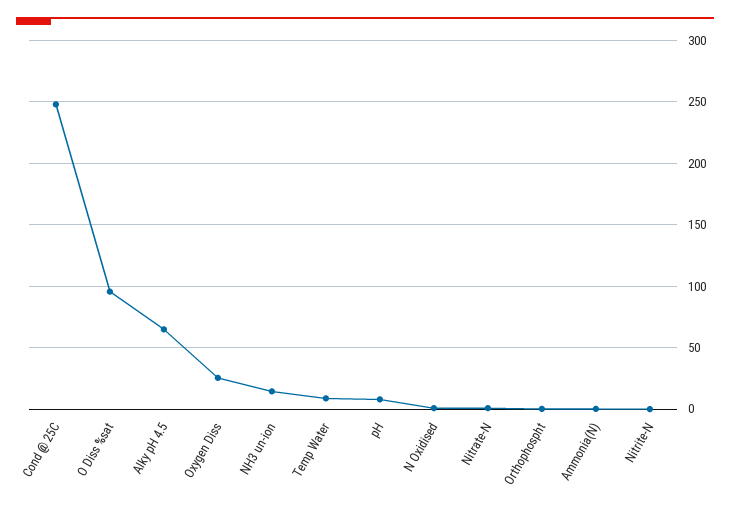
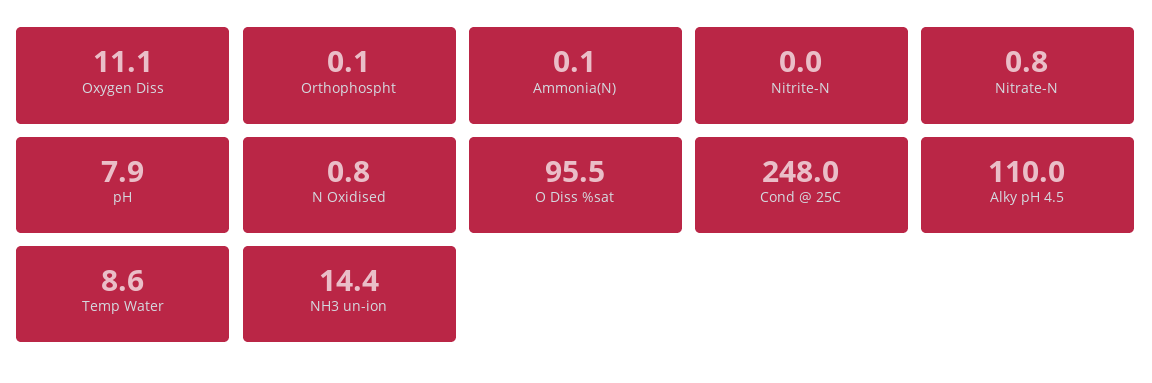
  {
    "Cond @ 25C": 248,
    "O Diss %sat": 95.5,
-   "Alky pH 4.5": 65,
+   "Alky pH 4.5": 110,
-   "Oxygen Diss": 25,
+   "Oxygen Diss": 11.1,
    "NH3 un-ion": 14.4,
    "Temp Water": 8.6,
    "pH": 7.9,
    "N Oxidised": 0.8,
    "Nitrate-N": 0.8,
    "Orthophospht": 0.1,
    "Ammonia(N)": 0.1,
    "Nitrite-N": 0
  }

